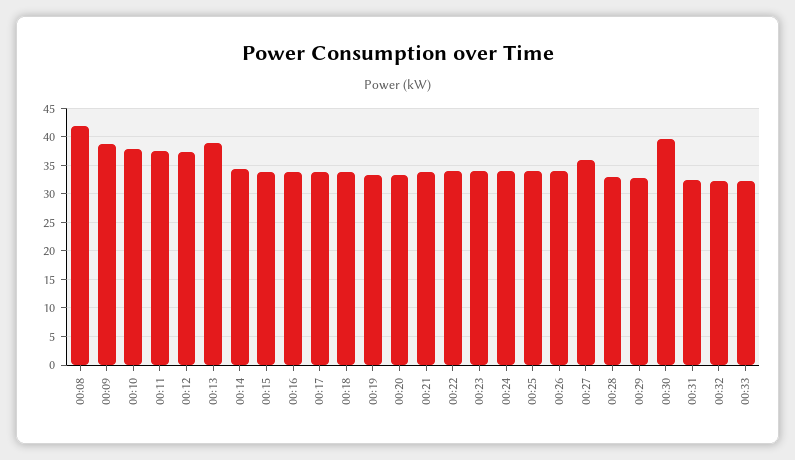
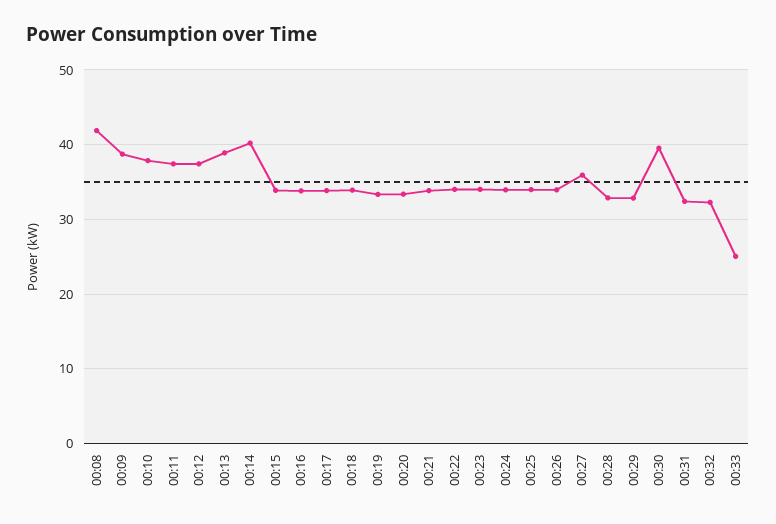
  {
    "00:08": 42,
    "00:09": 39,
    "00:10": 38,
    "00:11": 37,
    "00:12": 37,
    "00:13": 39,
-   "00:14": 35,
+   "00:14": 40,
    "00:15": 34,
    "00:16": 34,
    "00:17": 34,
    "00:18": 34,
    "00:19": 33,
    "00:20": 33,
    "00:21": 34,
    "00:22": 34,
    "00:23": 34,
    "00:24": 34,
    "00:25": 34,
    "00:26": 34,
    "00:27": 36,
    "00:28": 33,
    "00:29": 33,
    "00:30": 40,
    "00:31": 32,
    "00:32": 32,
-   "00:33": 32.5
+   "00:33": 25
  }

